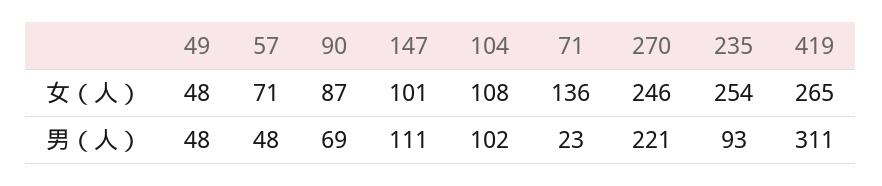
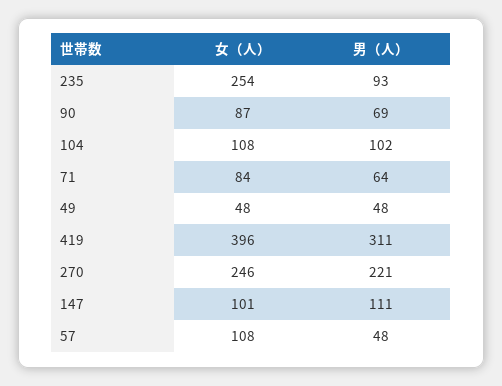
  {
    "49": {
      "女（人）": 48,
      "男（人）": 48
    },
    "57": {
-     "女（人）": 71,
+     "女（人）": 108,
      "男（人）": 48
    },
    "90": {
      "女（人）": 87,
      "男（人）": 69
    },
    "147": {
      "女（人）": 101,
      "男（人）": 111
    },
    "104": {
      "女（人）": 108,
      "男（人）": 102
    },
    "71": {
-     "女（人）": 136,
+     "女（人）": 84,
-     "男（人）": 23
+     "男（人）": 64
    },
    "270": {
      "女（人）": 246,
      "男（人）": 221
    },
    "235": {
      "女（人）": 254,
      "男（人）": 93
    },
    "419": {
-     "女（人）": 265,
+     "女（人）": 396,
      "男（人）": 311
    }
  }

